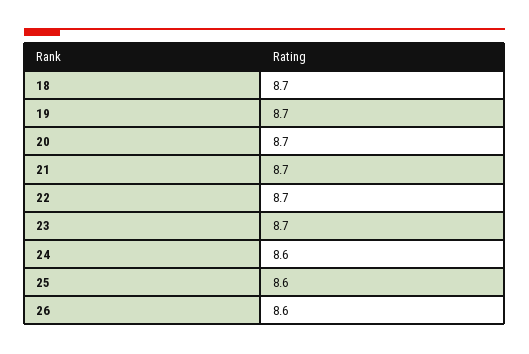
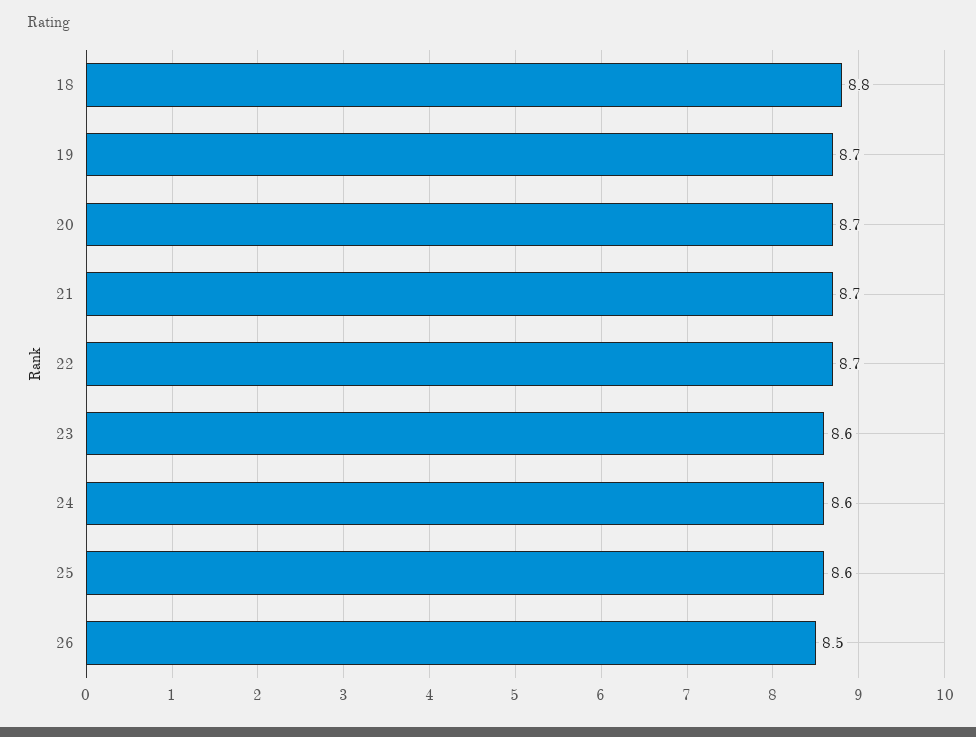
  {
-   "18": 8.7,
+   "18": 8.8,
    "19": 8.7,
    "20": 8.7,
    "21": 8.7,
    "22": 8.7,
-   "23": 8.7,
+   "23": 8.6,
    "24": 8.6,
    "25": 8.6,
-   "26": 8.6
+   "26": 8.5
  }

